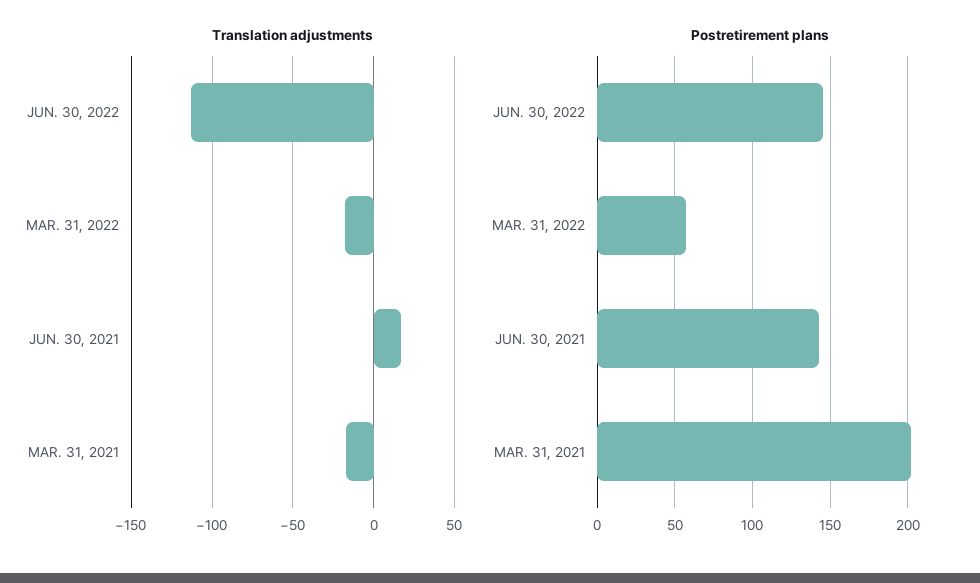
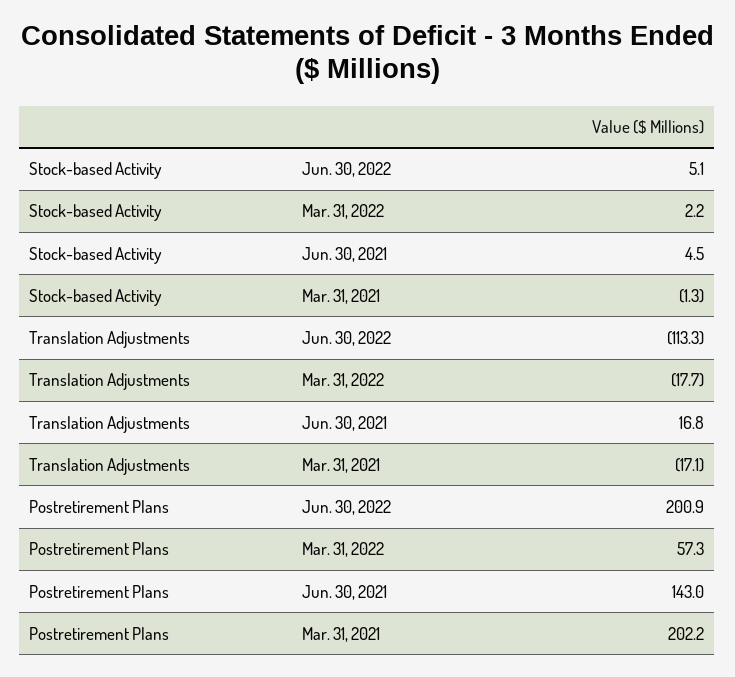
  {
    "Translation adjustments": {
      "JUN. 30, 2022": -113.3,
      "MAR. 31, 2022": -17.7,
      "JUN. 30, 2021": 16.8,
      "MAR. 31, 2021": -17.1
    },
    "Postretirement plans": {
-     "JUN. 30, 2022": 145,
+     "JUN. 30, 2022": 200.9,
      "MAR. 31, 2022": 57.3,
      "JUN. 30, 2021": 143,
      "MAR. 31, 2021": 202.2
-   }
+   },
+   "Stock-based Activity": {
+     "JUN. 30, 2022": 5.1,
+     "MAR. 31, 2022": 2.2,
+     "JUN. 30, 2021": 4.5,
+     "MAR. 31, 2021": -1.3
+   }
  }

